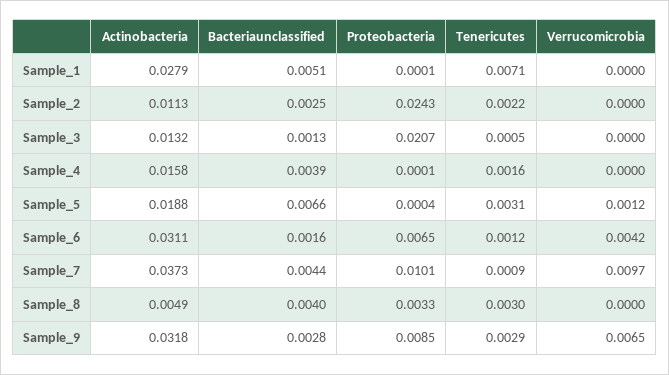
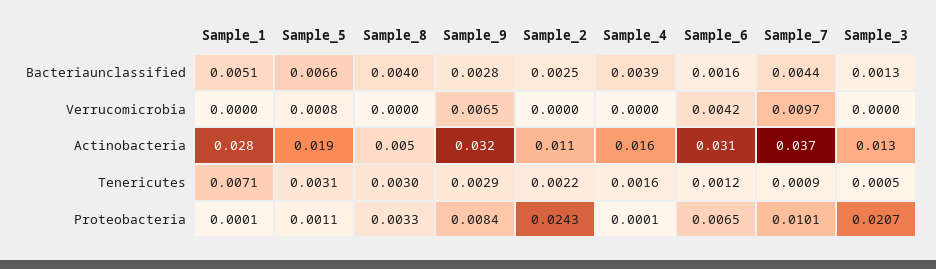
  {
    "Actinobacteria": {
      "Sample_1": 0.0279,
      "Sample_2": 0.0113,
      "Sample_3": 0.0132,
      "Sample_4": 0.0158,
      "Sample_5": 0.0188,
      "Sample_6": 0.0311,
      "Sample_7": 0.0373,
      "Sample_8": 0.0049,
      "Sample_9": 0.0318
    },
    "Bacteriaunclassified": {
      "Sample_1": 0.0051,
      "Sample_2": 0.0025,
      "Sample_3": 0.0013,
      "Sample_4": 0.0039,
      "Sample_5": 0.0066,
      "Sample_6": 0.0016,
      "Sample_7": 0.0044,
      "Sample_8": 0.004,
      "Sample_9": 0.0028
    },
    "Proteobacteria": {
      "Sample_1": 0.0001,
      "Sample_2": 0.0243,
      "Sample_3": 0.0207,
      "Sample_4": 0.0001,
-     "Sample_5": 0.0004,
+     "Sample_5": 0.0011,
      "Sample_6": 0.0065,
      "Sample_7": 0.0101,
      "Sample_8": 0.0033,
-     "Sample_9": 0.0085
+     "Sample_9": 0.0084
    },
    "Tenericutes": {
      "Sample_1": 0.0071,
      "Sample_2": 0.0022,
      "Sample_3": 0.0005,
      "Sample_4": 0.0016,
      "Sample_5": 0.0031,
      "Sample_6": 0.0012,
      "Sample_7": 0.0009,
      "Sample_8": 0.003,
      "Sample_9": 0.0029
    },
    "Verrucomicrobia": {
      "Sample_1": 0,
      "Sample_2": 0,
      "Sample_3": 0,
      "Sample_4": 0,
-     "Sample_5": 0.0012,
+     "Sample_5": 0.0008,
      "Sample_6": 0.0042,
      "Sample_7": 0.0097,
      "Sample_8": 0,
      "Sample_9": 0.0065
    }
  }

